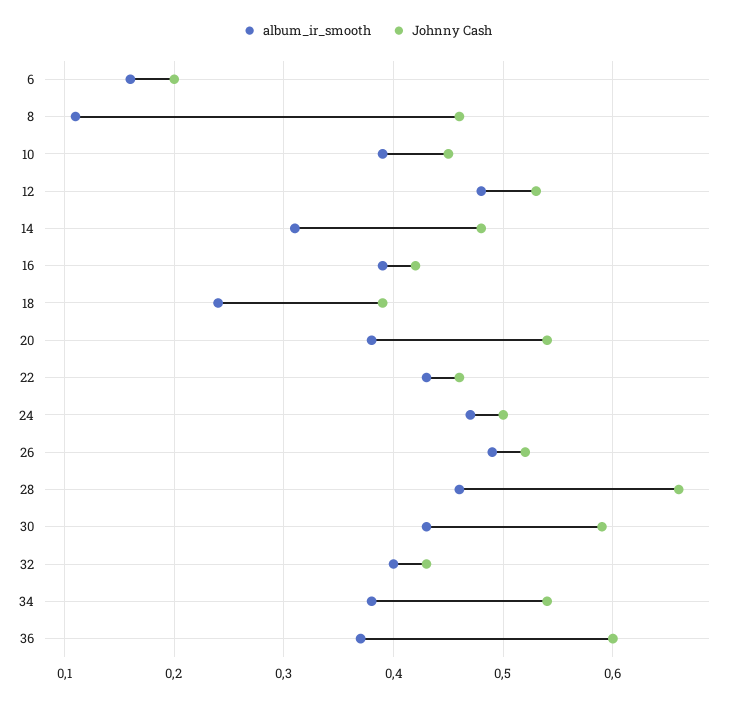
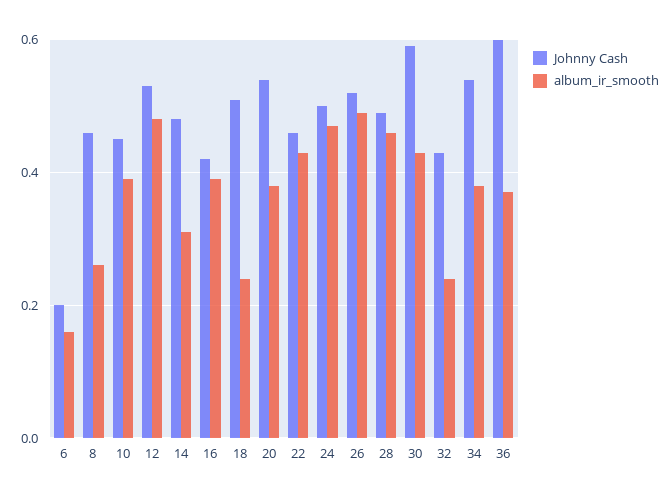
  {
    "album_ir_smooth": {
      "6": 0.16,
-     "8": 0.11,
+     "8": 0.25,
      "10": 0.39,
      "12": 0.48,
      "14": 0.31,
      "16": 0.39,
      "18": 0.24,
      "20": 0.38,
      "22": 0.43,
      "24": 0.47,
      "26": 0.49,
      "28": 0.46,
      "30": 0.43,
-     "32": 0.4,
+     "32": 0.25,
      "34": 0.38,
      "36": 0.37
    },
    "Johnny Cash": {
      "6": 0.2,
      "8": 0.46,
      "10": 0.45,
      "12": 0.53,
      "14": 0.48,
      "16": 0.42,
-     "18": 0.39,
+     "18": 0.5,
      "20": 0.54,
      "22": 0.46,
      "24": 0.5,
      "26": 0.52,
-     "28": 0.66,
+     "28": 0.5,
      "30": 0.59,
      "32": 0.43,
      "34": 0.54,
      "36": 0.6
    }
  }

